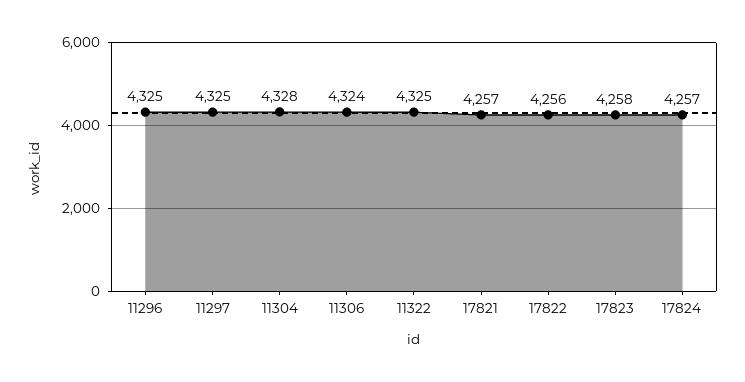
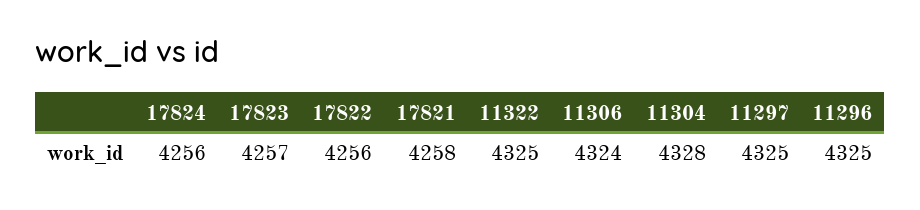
  {
    "11296": 4325,
    "11297": 4325,
    "11304": 4328,
    "11306": 4324,
    "11322": 4325,
-   "17821": 4257,
+   "17821": 4258,
    "17822": 4256,
-   "17823": 4258,
+   "17823": 4257,
-   "17824": 4257
+   "17824": 4256
  }

